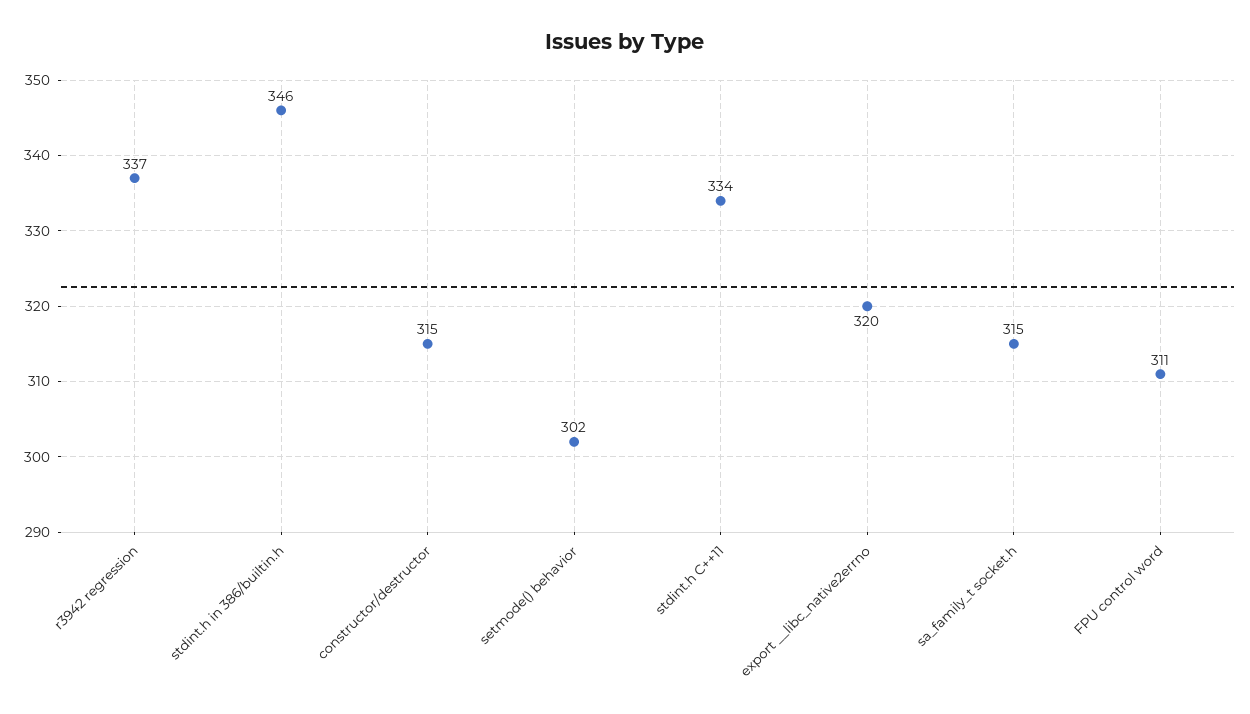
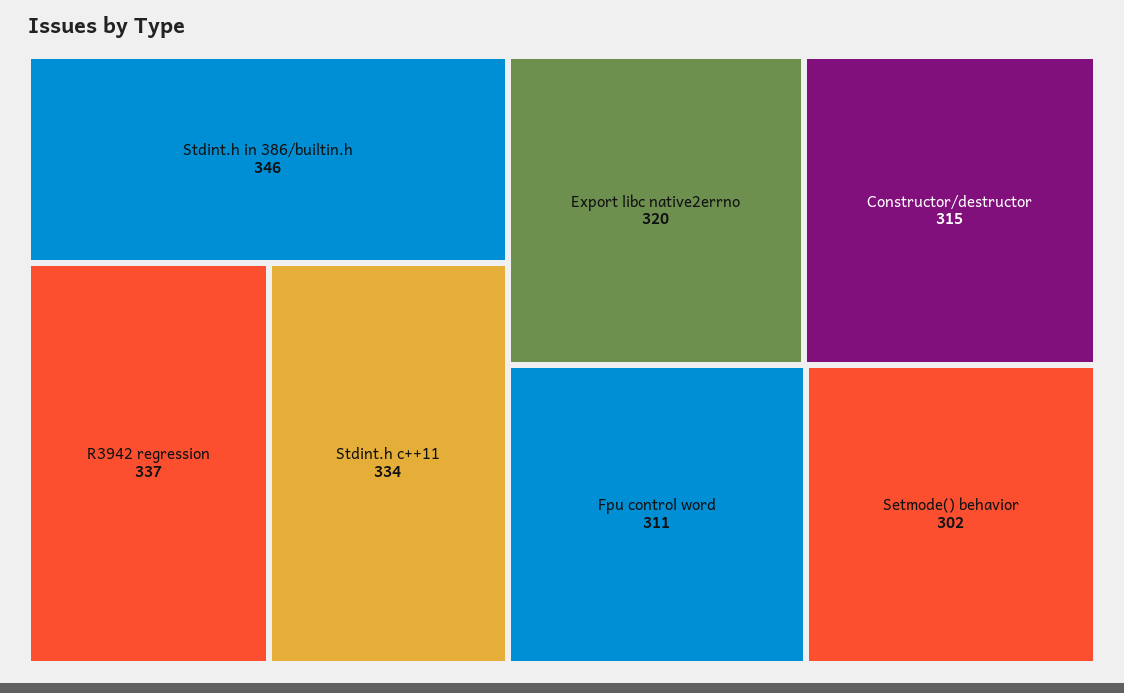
  {
    "r3942 regression": 337,
    "stdint.h in 386/builtin.h": 346,
    "constructor/destructor": 315,
    "setmode() behavior": 302,
    "stdint.h C++11": 334,
    "export __libc_native2errno": 320,
-   "sa_family_t socket.h": 315,
    "FPU control word": 311
  }

